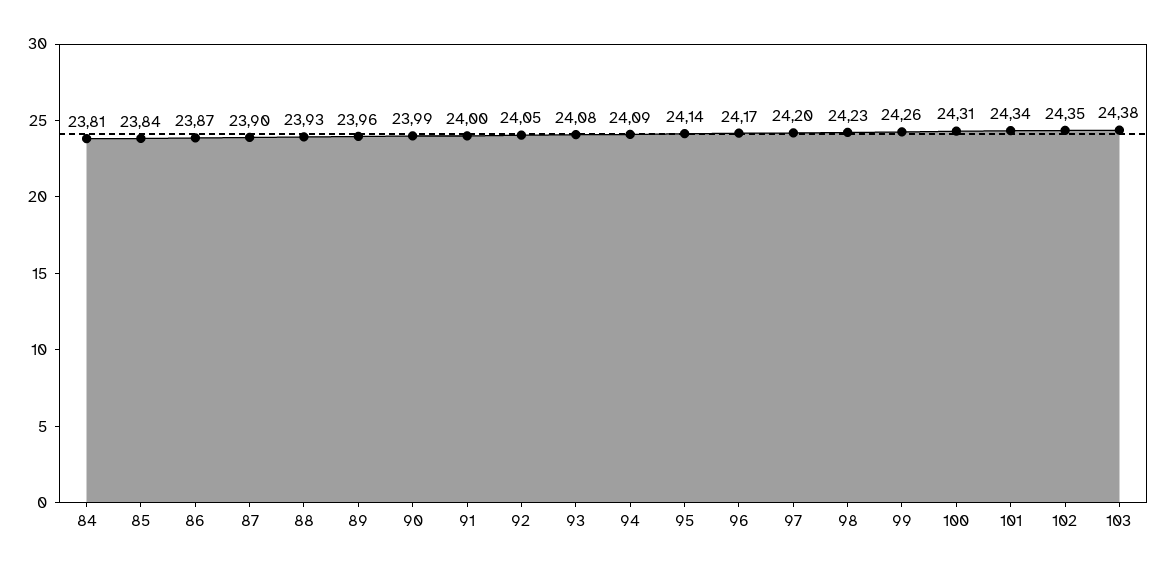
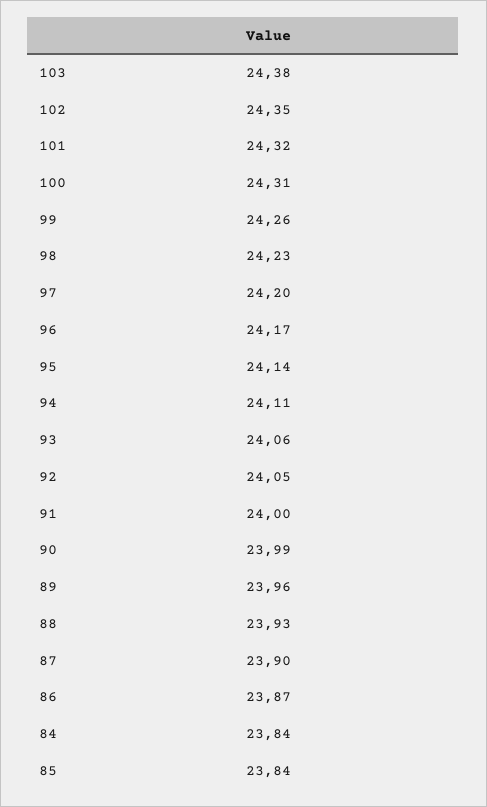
  {
-   "84": 23.81,
+   "84": 23.84,
    "85": 23.84,
    "86": 23.87,
    "87": 23.9,
    "88": 23.93,
    "89": 23.96,
    "90": 23.99,
    "91": 24,
    "92": 24.05,
-   "93": 24.08,
+   "93": 24.06,
-   "94": 24.09,
+   "94": 24.11,
    "95": 24.14,
    "96": 24.17,
    "97": 24.2,
    "98": 24.23,
    "99": 24.26,
    "100": 24.31,
-   "101": 24.34,
+   "101": 24.32,
    "102": 24.35,
    "103": 24.38
  }

